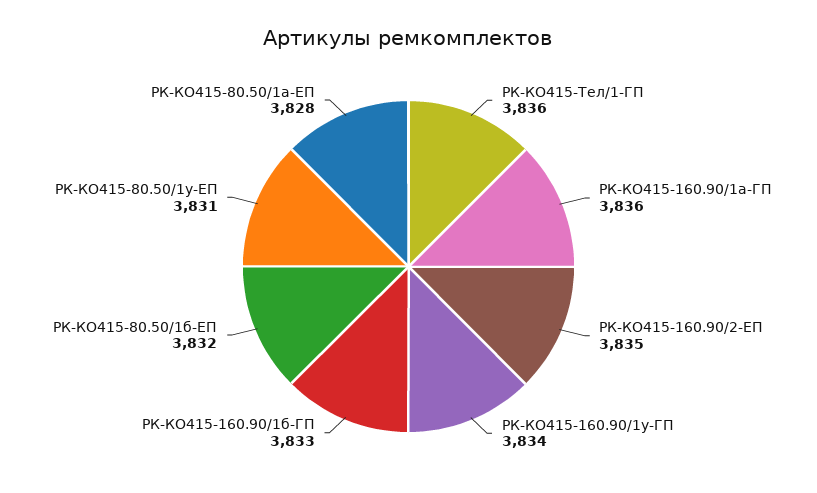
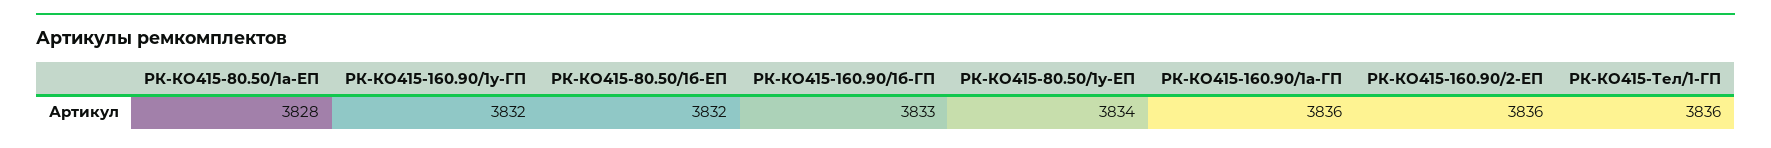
  {
    "РК-КО415-Тел/1-ГП": 3836,
    "РК-КО415-160.90/1а-ГП": 3836,
-   "РК-КО415-160.90/2-ЕП": 3835,
+   "РК-КО415-160.90/2-ЕП": 3836,
-   "РК-КО415-160.90/1у-ГП": 3834,
+   "РК-КО415-160.90/1у-ГП": 3832,
    "РК-КО415-160.90/1б-ГП": 3833,
    "РК-КО415-80.50/1б-ЕП": 3832,
-   "РК-КО415-80.50/1у-ЕП": 3831,
+   "РК-КО415-80.50/1у-ЕП": 3834,
    "РК-КО415-80.50/1а-ЕП": 3828
  }

